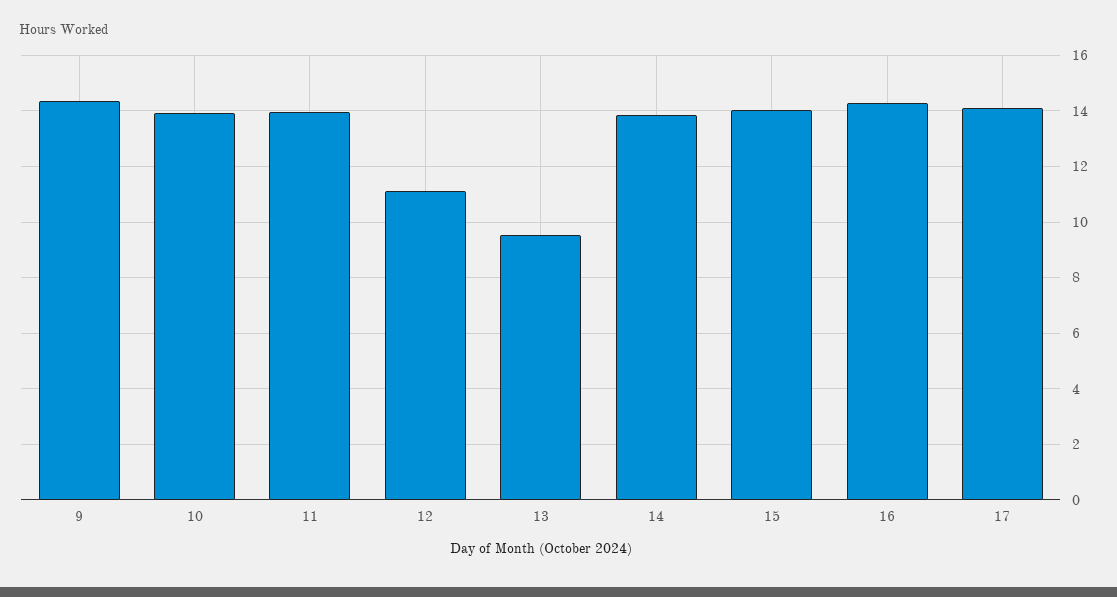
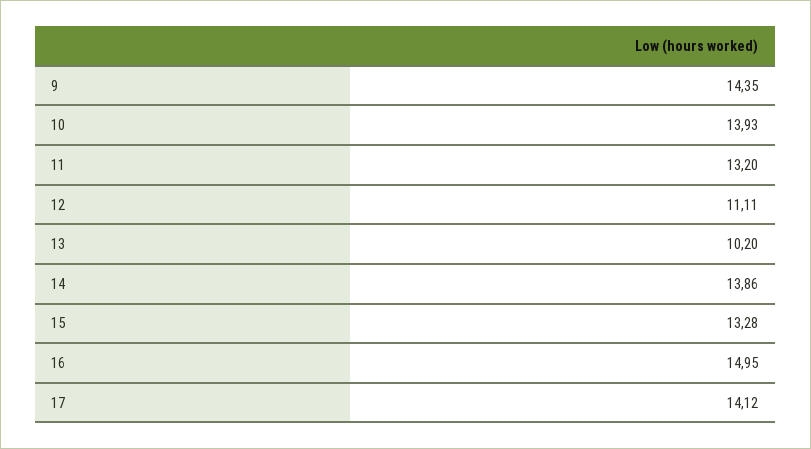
  {
    "9": 14.35,
    "10": 13.93,
-   "11": 14,
+   "11": 13.2,
    "12": 11.11,
-   "13": 9.5,
+   "13": 10.2,
    "14": 13.86,
-   "15": 14,
+   "15": 13.28,
-   "16": 14.25,
+   "16": 14.95,
    "17": 14.12
  }

